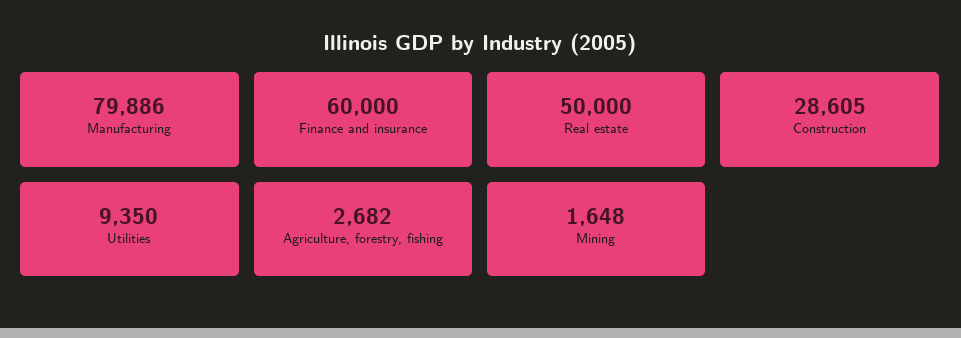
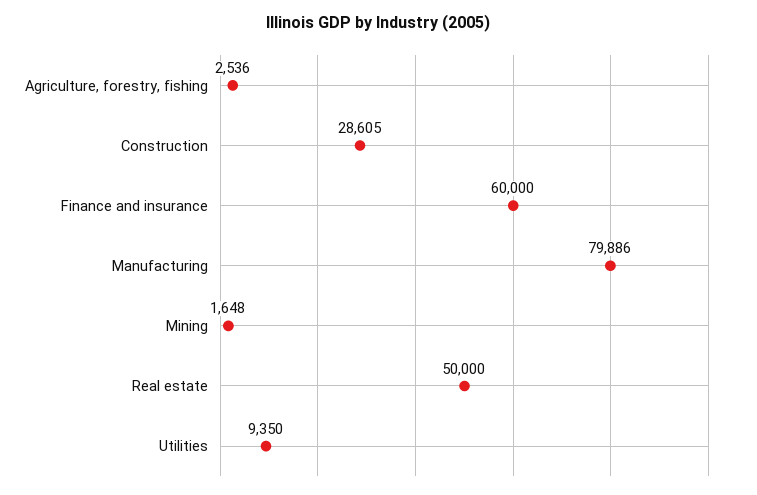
  {
    "Manufacturing": 79886,
    "Finance and insurance": 60000,
    "Real estate": 50000,
    "Construction": 28605,
    "Utilities": 9350,
-   "Agriculture, forestry, fishing": 2682,
+   "Agriculture, forestry, fishing": 2536,
    "Mining": 1648
  }

